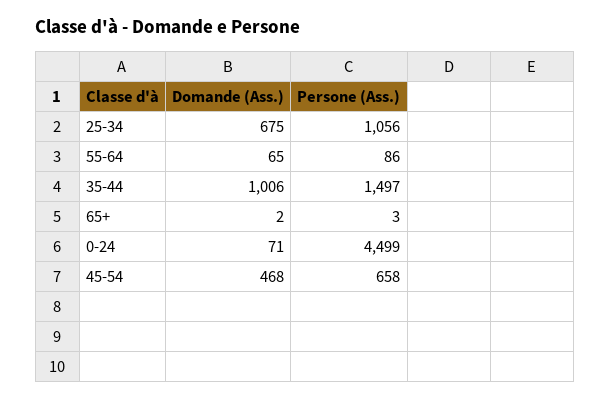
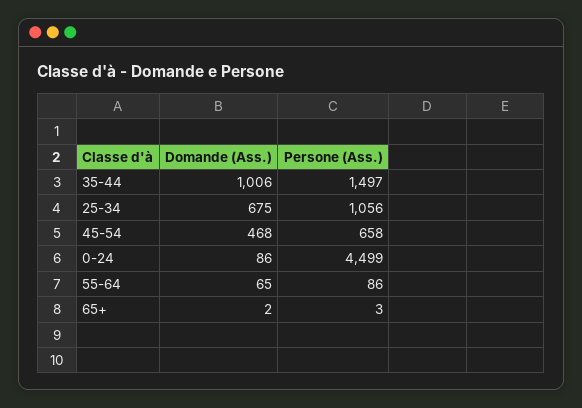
  {
    "Domande (Ass.)": {
      "25-34": 675,
      "55-64": 65,
      "35-44": 1006,
      "65+": 2,
-     "0-24": 71,
+     "0-24": 86,
      "45-54": 468
    },
    "Persone (Ass.)": {
      "25-34": 1056,
      "55-64": 86,
      "35-44": 1497,
      "65+": 3,
      "0-24": 4499,
      "45-54": 658
    }
  }

